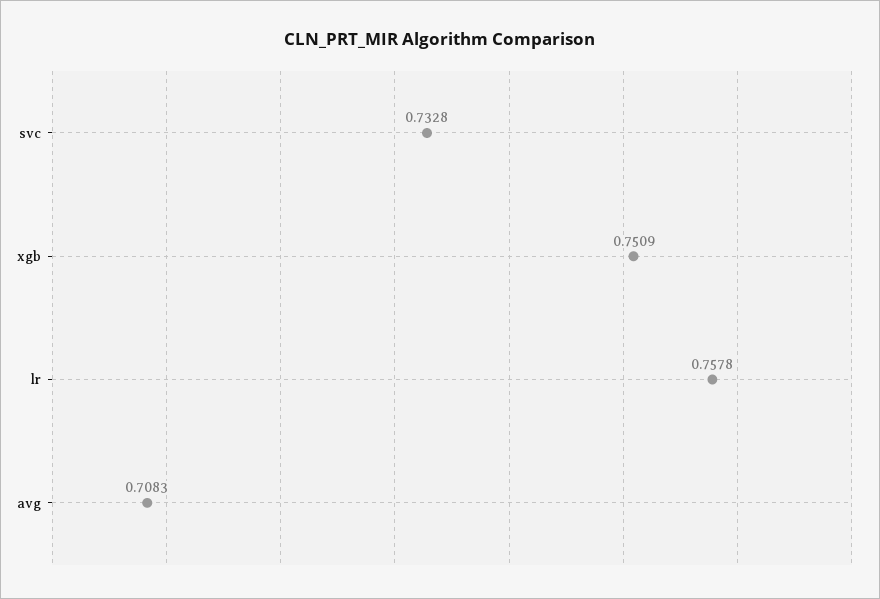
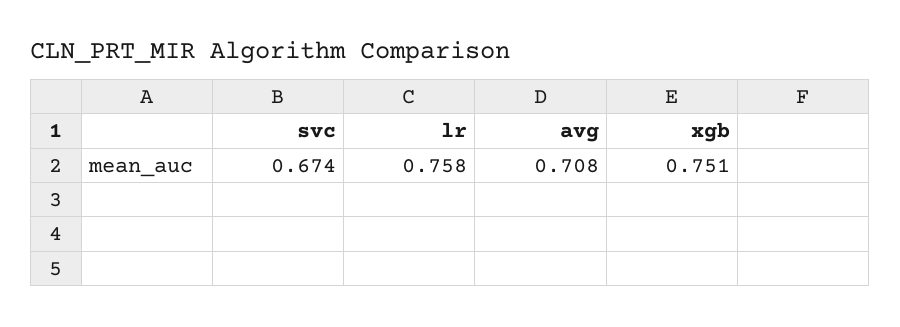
  {
-   "svc": 0.7328,
+   "svc": 0.674,
    "xgb": 0.7509,
    "lr": 0.7578,
    "avg": 0.7083
  }

